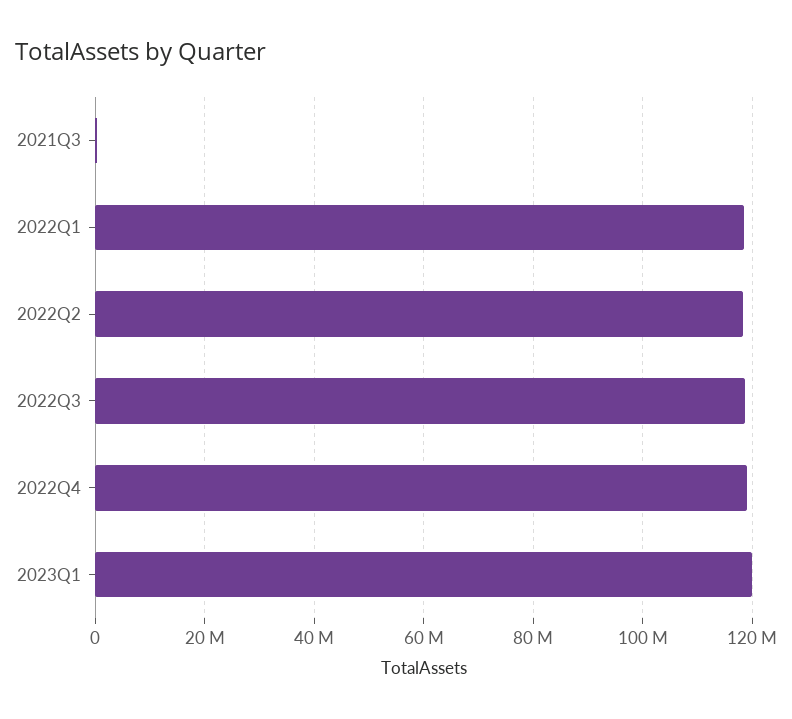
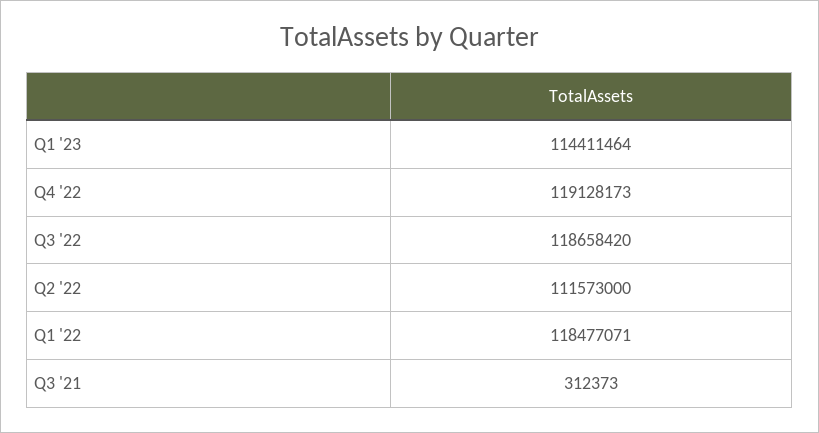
  {
    "2021Q3": 312373,
    "2022Q1": 118477071,
-   "2022Q2": 118000000,
+   "2022Q2": 111573000,
    "2022Q3": 118658420,
    "2022Q4": 119128173,
-   "2023Q1": 120000000
+   "2023Q1": 114411464
  }

